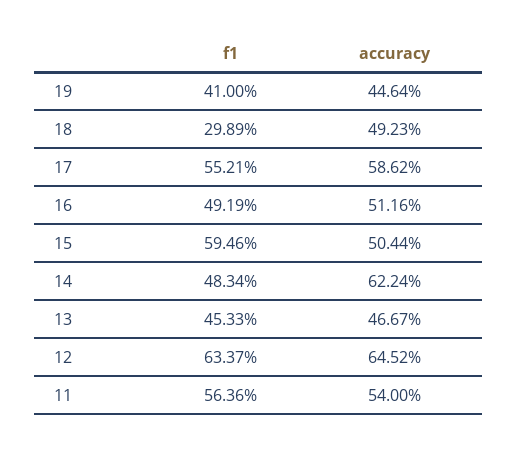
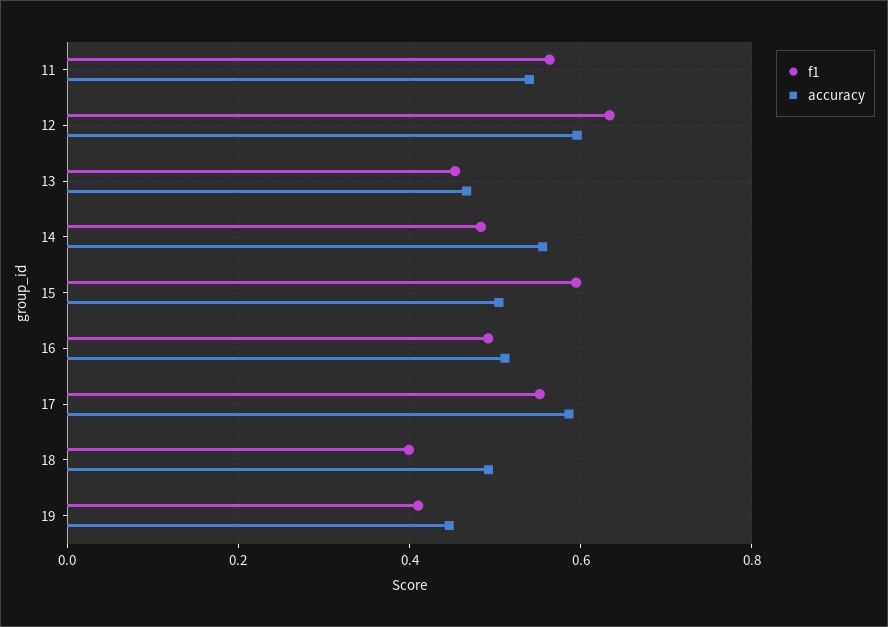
  {
    "f1": {
      "19": 0.41,
-     "18": 0.2989,
+     "18": 0.4,
      "17": 0.5521,
      "16": 0.4919,
      "15": 0.5946,
      "14": 0.4834,
      "13": 0.4533,
      "12": 0.6337,
      "11": 0.5636
    },
    "accuracy": {
      "19": 0.4464,
      "18": 0.4923,
      "17": 0.5862,
      "16": 0.5116,
      "15": 0.5044,
-     "14": 0.6224,
+     "14": 0.56,
      "13": 0.4667,
-     "12": 0.6452,
+     "12": 0.6,
      "11": 0.54
    }
  }

